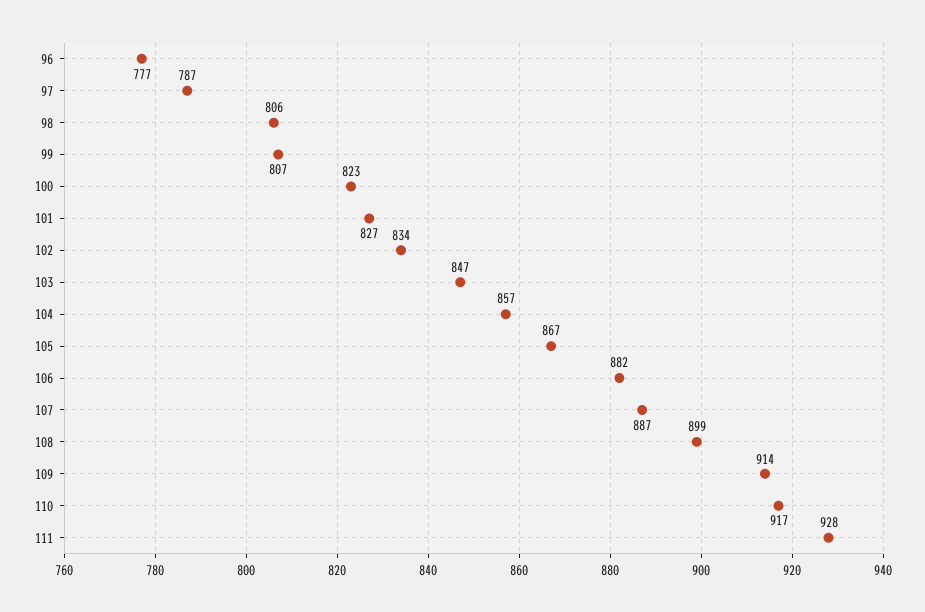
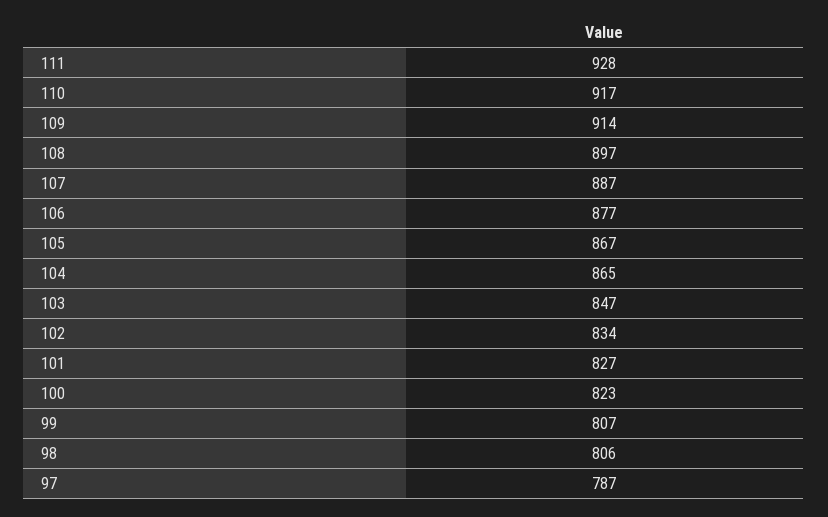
  {
-   "96": 777,
    "97": 787,
    "98": 806,
    "99": 807,
    "100": 823,
    "101": 827,
    "102": 834,
    "103": 847,
-   "104": 857,
+   "104": 865,
    "105": 867,
-   "106": 882,
+   "106": 877,
    "107": 887,
-   "108": 899,
+   "108": 897,
    "109": 914,
    "110": 917,
    "111": 928
  }

